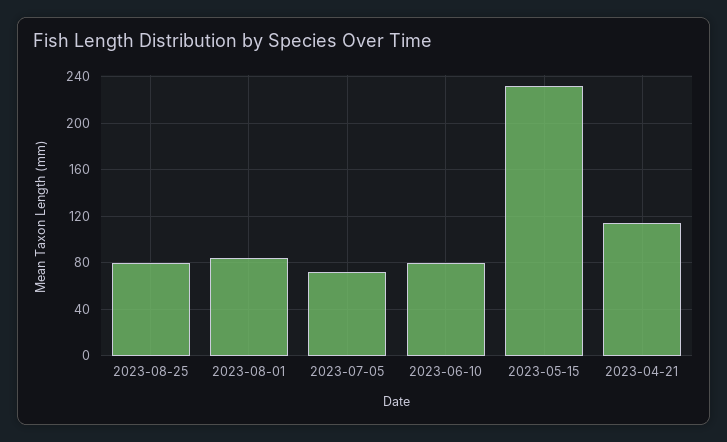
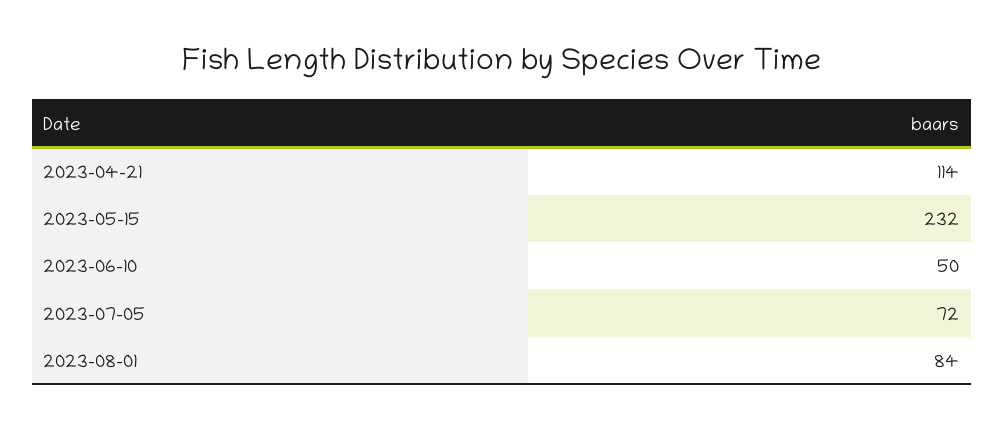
  {
-   "2023-08-25": 80,
    "2023-08-01": 84,
    "2023-07-05": 72,
-   "2023-06-10": 80,
+   "2023-06-10": 50,
    "2023-05-15": 232,
    "2023-04-21": 114
  }

